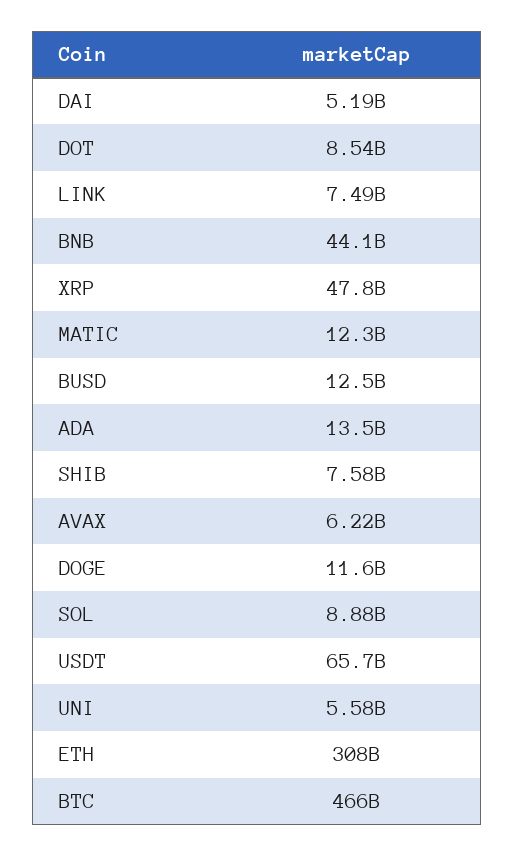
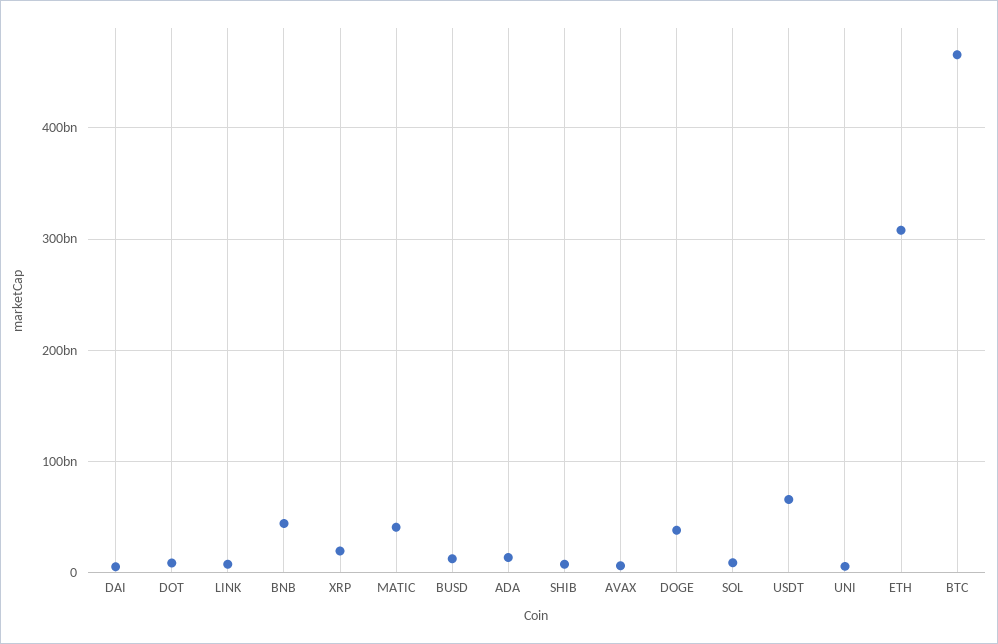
  {
    "DAI": 5190000000,
    "DOT": 8540000000,
    "LINK": 7490000000,
    "BNB": 44100000000,
-   "XRP": 47800000000,
+   "XRP": 20000000000,
-   "MATIC": 12300000000,
+   "MATIC": 40000000000,
    "BUSD": 12500000000,
    "ADA": 13500000000,
    "SHIB": 7580000000,
    "AVAX": 6220000000,
-   "DOGE": 11600000000,
+   "DOGE": 40000000000,
    "SOL": 8880000000,
    "USDT": 65700000000,
    "UNI": 5580000000,
    "ETH": 308000000000,
    "BTC": 466000000000
  }

